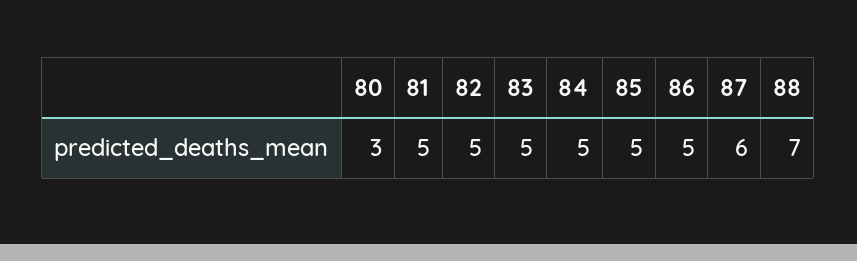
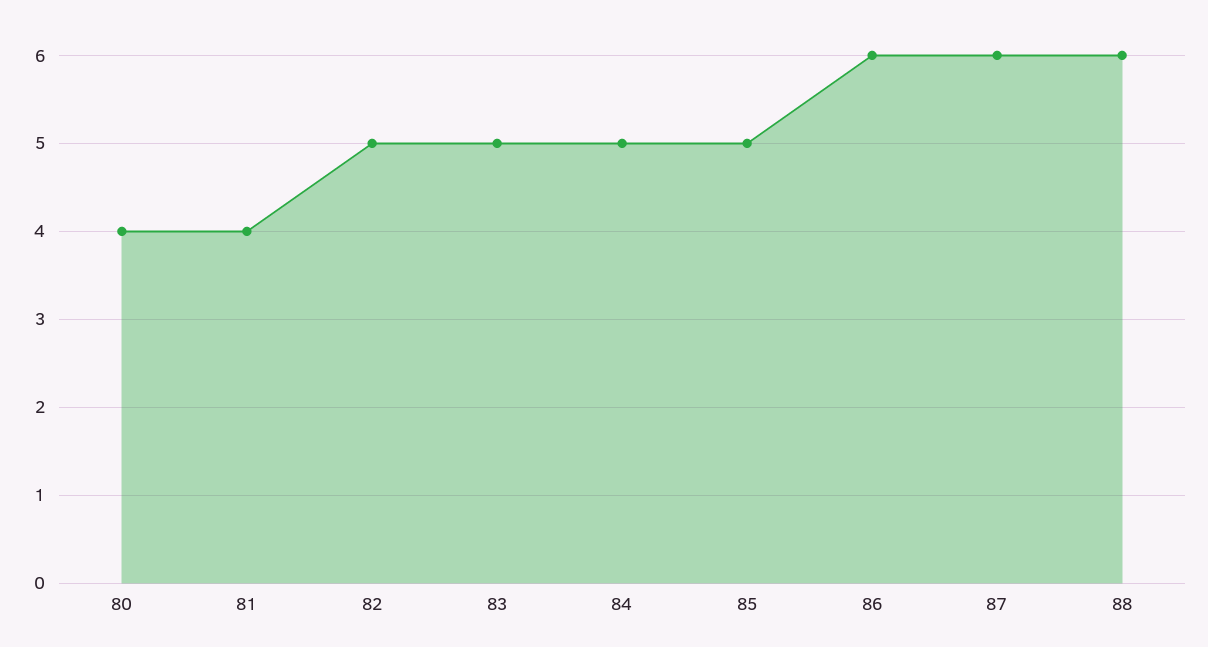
  {
-   "80": 3,
+   "80": 4,
-   "81": 5,
+   "81": 4,
    "82": 5,
    "83": 5,
    "84": 5,
    "85": 5,
-   "86": 5,
+   "86": 6,
    "87": 6,
-   "88": 7
+   "88": 6
  }

